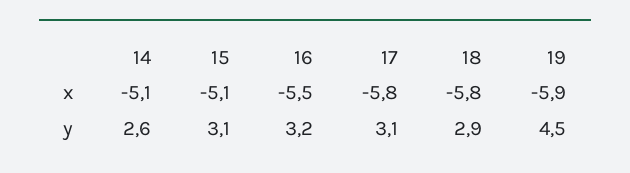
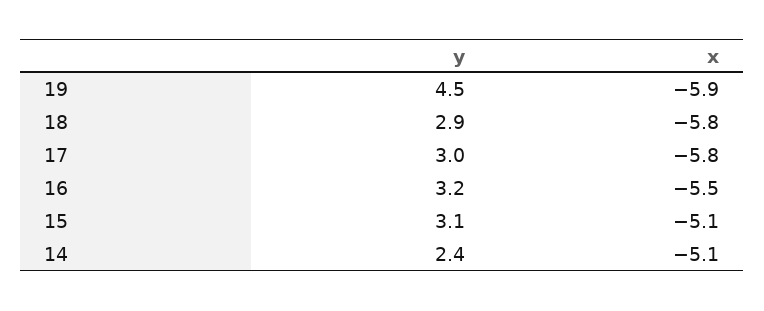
  {
    "14": {
      "x": -5.1,
-     "y": 2.6
+     "y": 2.4
    },
    "15": {
      "x": -5.1,
      "y": 3.1
    },
    "16": {
      "x": -5.5,
      "y": 3.2
    },
    "17": {
      "x": -5.8,
-     "y": 3.1
+     "y": 3
    },
    "18": {
      "x": -5.8,
      "y": 2.9
    },
    "19": {
      "x": -5.9,
      "y": 4.5
    }
  }

